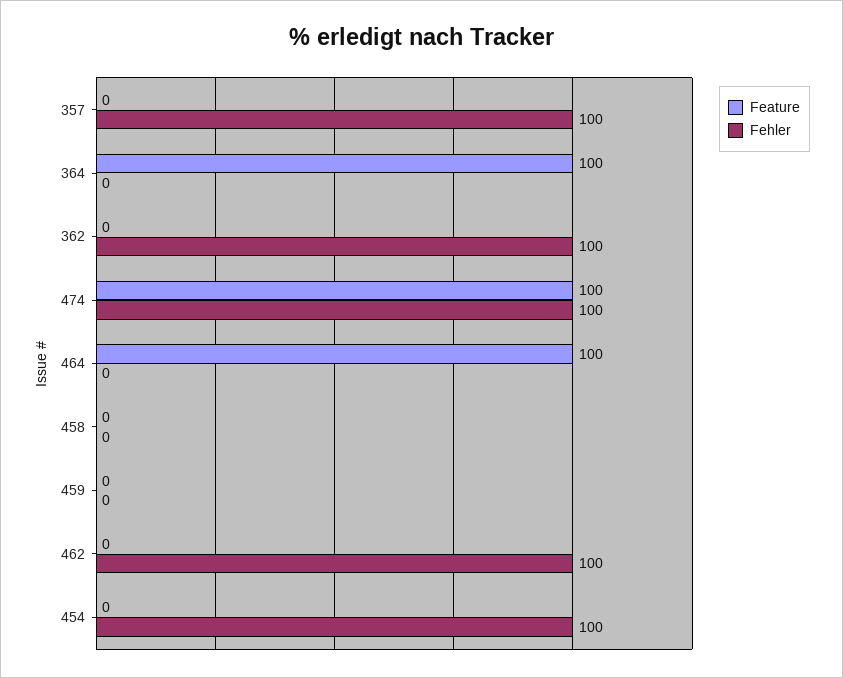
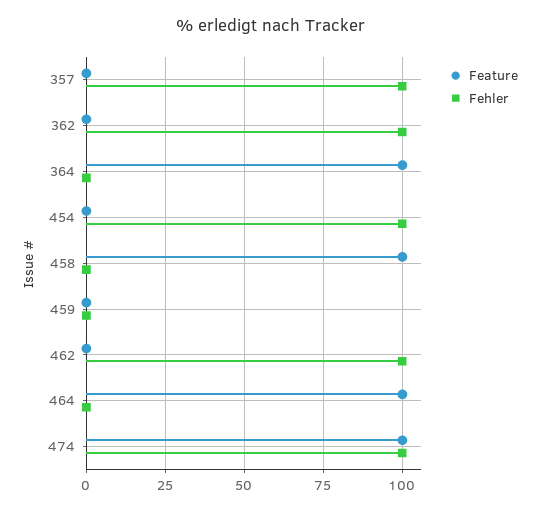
  {
    "Feature": {
      "357": 0,
      "364": 100,
      "362": 0,
      "474": 100,
      "464": 100,
-     "458": 0,
+     "458": 100,
      "459": 0,
      "462": 0,
      "454": 0
    },
    "Fehler": {
      "357": 100,
      "364": 0,
      "362": 100,
      "474": 100,
      "464": 0,
      "458": 0,
      "459": 0,
      "462": 100,
      "454": 100
    }
  }

